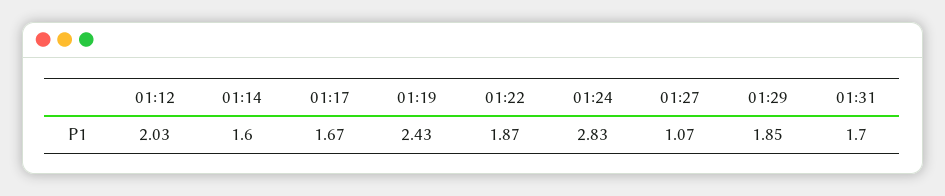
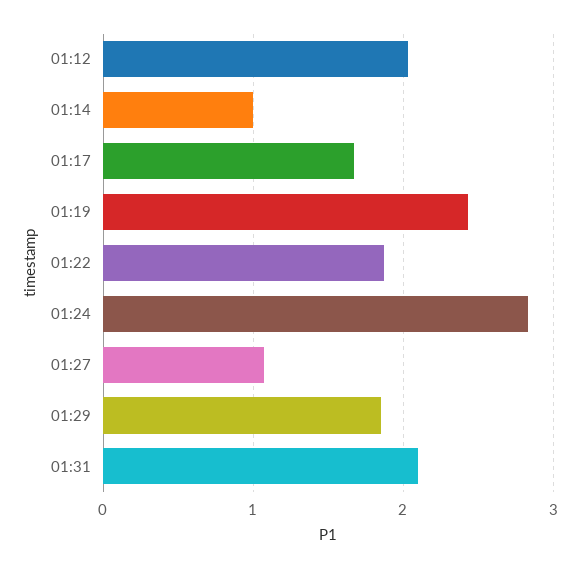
  {
    "01:12": 2.03,
-   "01:14": 1.6,
+   "01:14": 1,
    "01:17": 1.67,
    "01:19": 2.43,
    "01:22": 1.87,
    "01:24": 2.83,
    "01:27": 1.07,
    "01:29": 1.85,
-   "01:31": 1.7
+   "01:31": 2.1
  }

